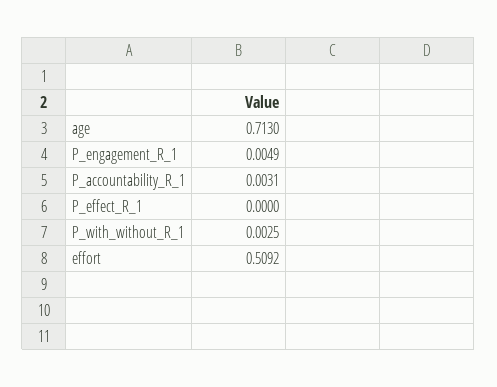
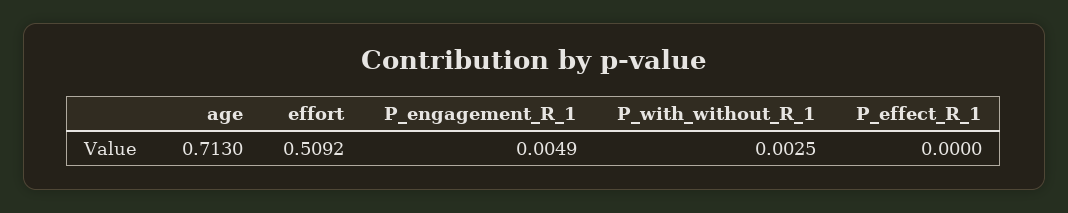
  {
    "age": 0.713,
    "P_engagement_R_1": 0.0049,
-   "P_accountability_R_1": 0.0031,
    "P_effect_R_1": 0,
    "P_with_without_R_1": 0.0025,
    "effort": 0.5092
  }

